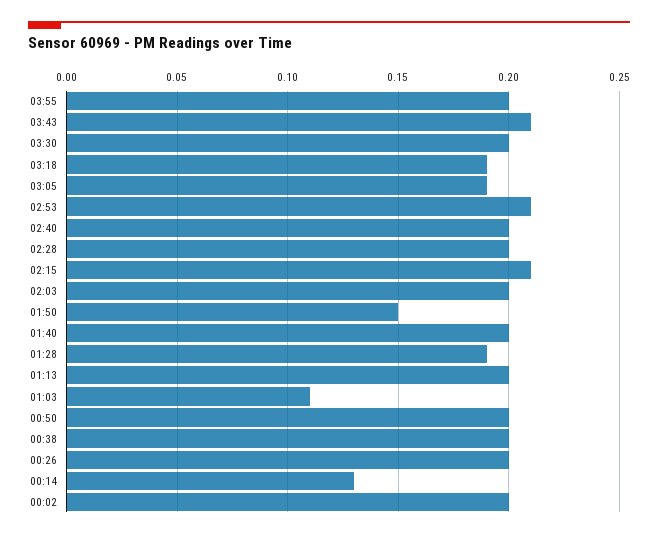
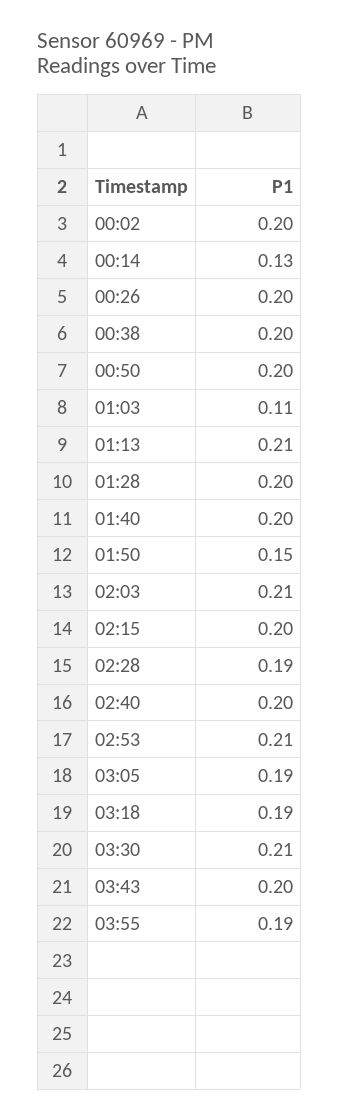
  {
-   "03:55": 0.2,
+   "03:55": 0.19,
-   "03:43": 0.21,
+   "03:43": 0.2,
-   "03:30": 0.2,
+   "03:30": 0.21,
    "03:18": 0.19,
    "03:05": 0.19,
    "02:53": 0.21,
    "02:40": 0.2,
-   "02:28": 0.2,
+   "02:28": 0.19,
-   "02:15": 0.21,
+   "02:15": 0.2,
-   "02:03": 0.2,
+   "02:03": 0.21,
    "01:50": 0.15,
    "01:40": 0.2,
-   "01:28": 0.19,
+   "01:28": 0.2,
-   "01:13": 0.2,
+   "01:13": 0.21,
    "01:03": 0.11,
    "00:50": 0.2,
    "00:38": 0.2,
    "00:26": 0.2,
    "00:14": 0.13,
    "00:02": 0.2
  }

